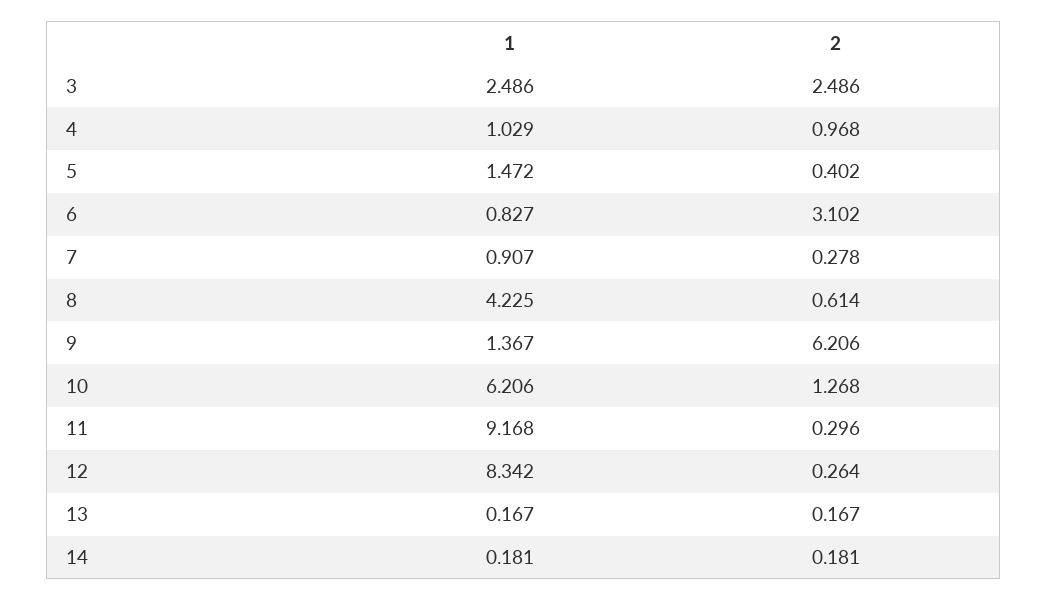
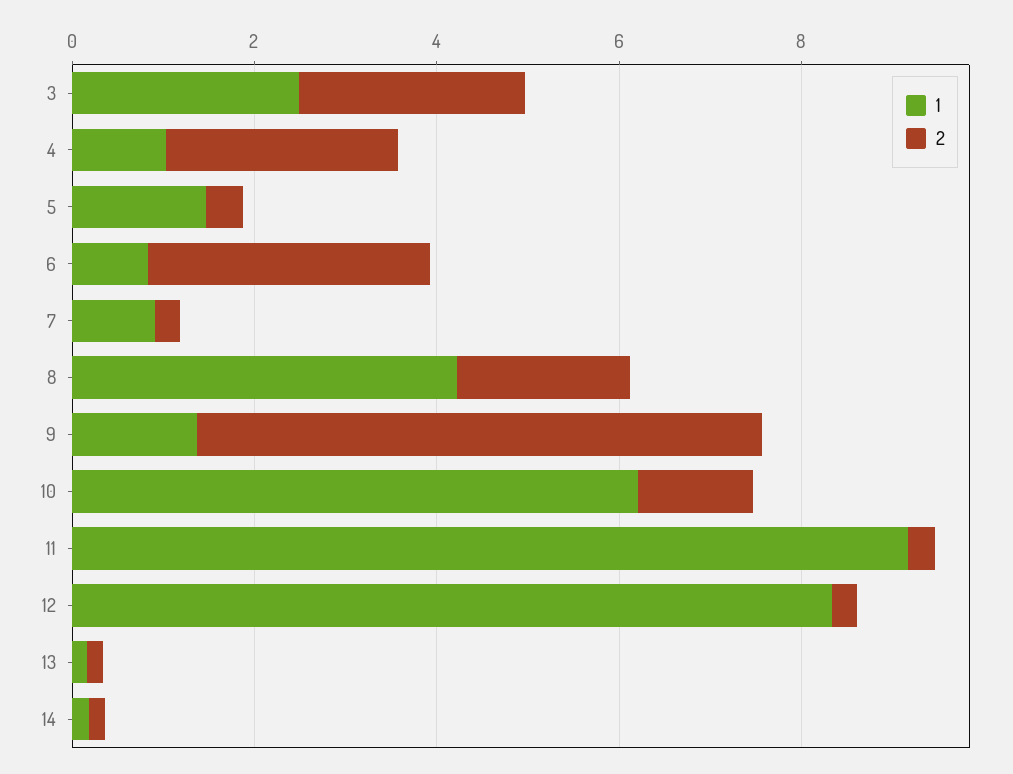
  {
    "1": {
      "3": 2.486,
      "4": 1.029,
      "5": 1.472,
      "6": 0.827,
      "7": 0.907,
      "8": 4.225,
      "9": 1.367,
      "10": 6.206,
      "11": 9.168,
      "12": 8.342,
      "13": 0.167,
      "14": 0.181
    },
    "2": {
      "3": 2.486,
-     "4": 0.968,
+     "4": 2.5,
      "5": 0.402,
      "6": 3.102,
      "7": 0.278,
-     "8": 0.614,
+     "8": 2,
      "9": 6.206,
      "10": 1.268,
      "11": 0.296,
      "12": 0.264,
      "13": 0.167,
      "14": 0.181
    }
  }

